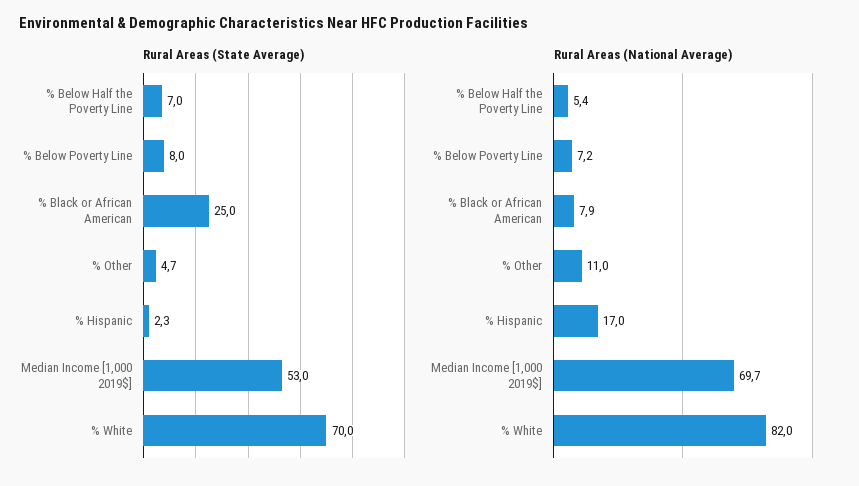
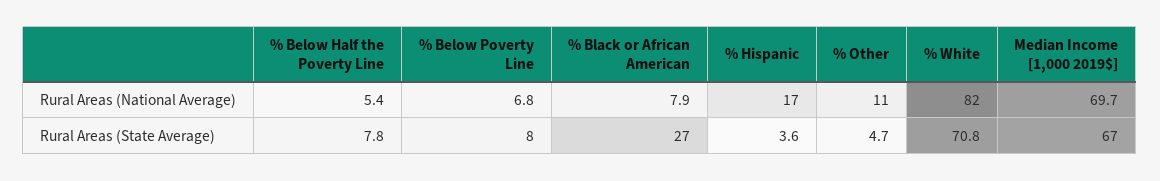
  {
    "Rural Areas (State Average)": {
-     "% Below Half the Poverty Line": 7,
+     "% Below Half the Poverty Line": 7.8,
      "% Below Poverty Line": 8,
-     "% Black or African American": 25,
+     "% Black or African American": 27,
      "% Other": 4.7,
-     "% Hispanic": 2.3,
+     "% Hispanic": 3.6,
-     "Median Income [1,000 2019$]": 53,
+     "Median Income [1,000 2019$]": 67,
-     "% White": 70
+     "% White": 70.8
    },
    "Rural Areas (National Average)": {
      "% Below Half the Poverty Line": 5.4,
-     "% Below Poverty Line": 7.2,
+     "% Below Poverty Line": 6.8,
      "% Black or African American": 7.9,
      "% Other": 11,
      "% Hispanic": 17,
      "Median Income [1,000 2019$]": 69.7,
      "% White": 82
    }
  }

